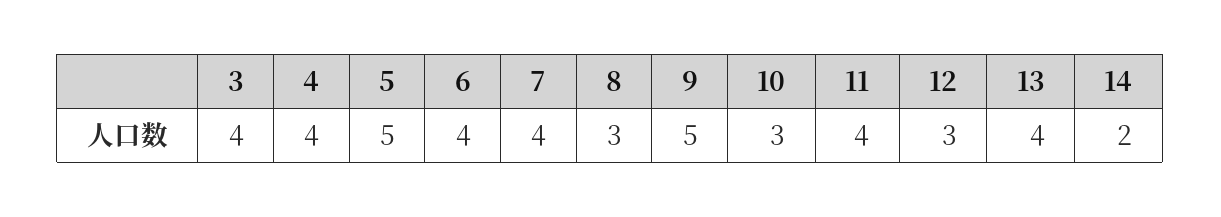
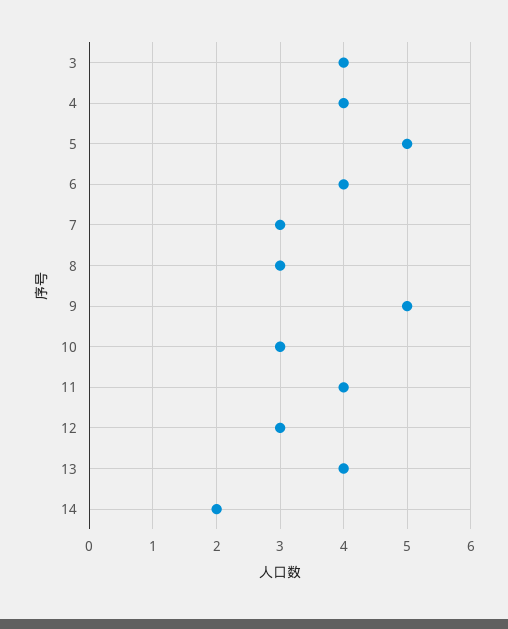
  {
    "3": 4,
    "4": 4,
    "5": 5,
    "6": 4,
-   "7": 4,
+   "7": 3,
    "8": 3,
    "9": 5,
    "10": 3,
    "11": 4,
    "12": 3,
    "13": 4,
    "14": 2
  }

